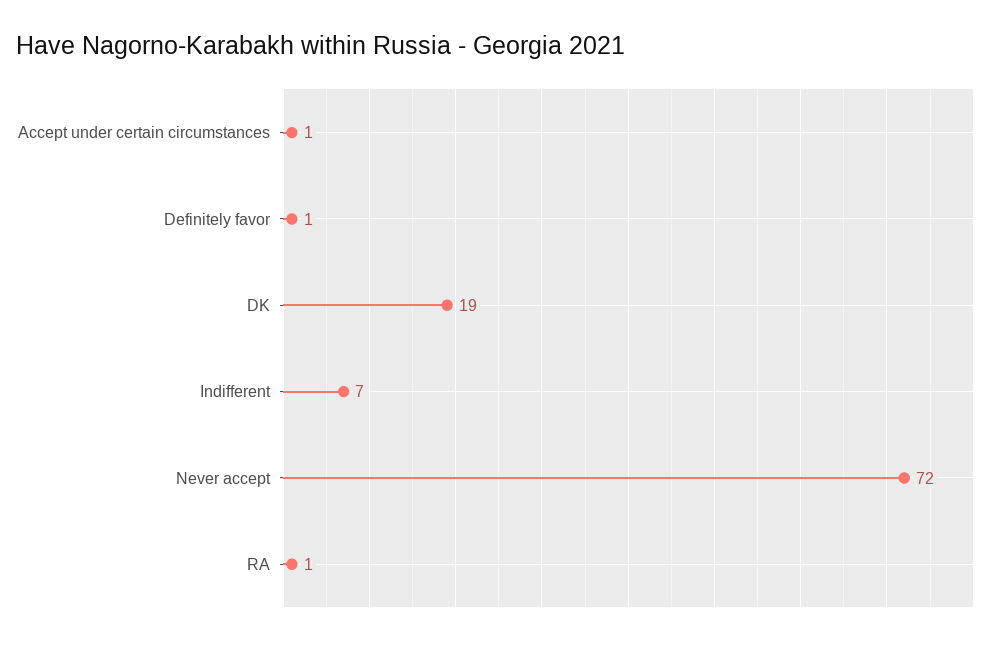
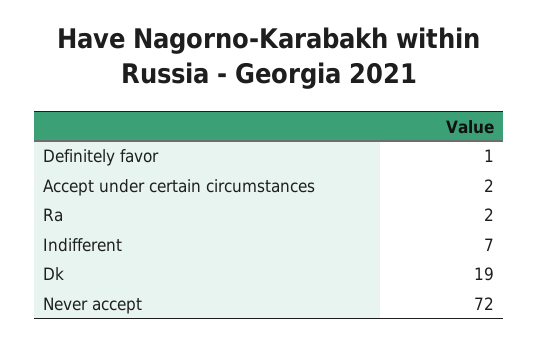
  {
-   "Accept under certain circumstances": 1,
+   "Accept under certain circumstances": 2,
    "Definitely favor": 1,
    "DK": 19,
    "Indifferent": 7,
    "Never accept": 72,
-   "RA": 1
+   "RA": 2
  }

